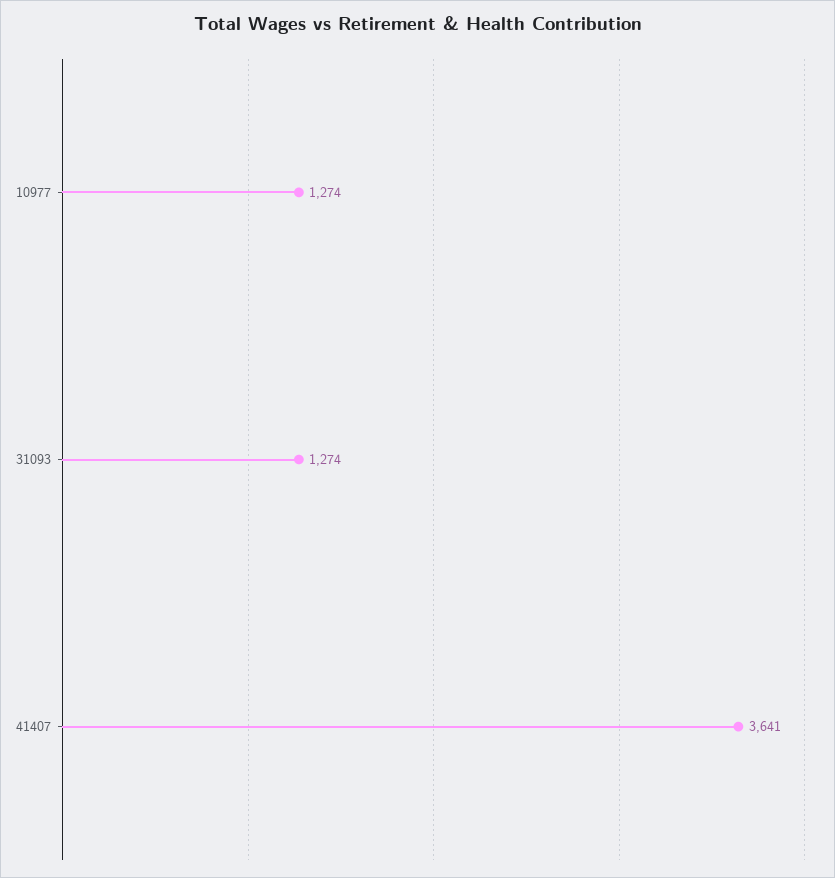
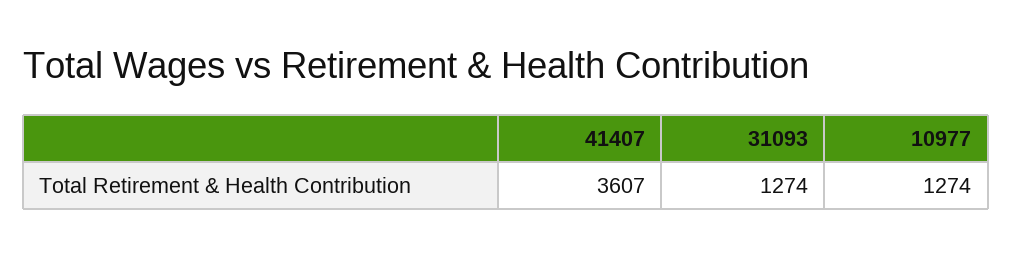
  {
    "10977": 1274,
    "31093": 1274,
-   "41407": 3641
+   "41407": 3607
  }

